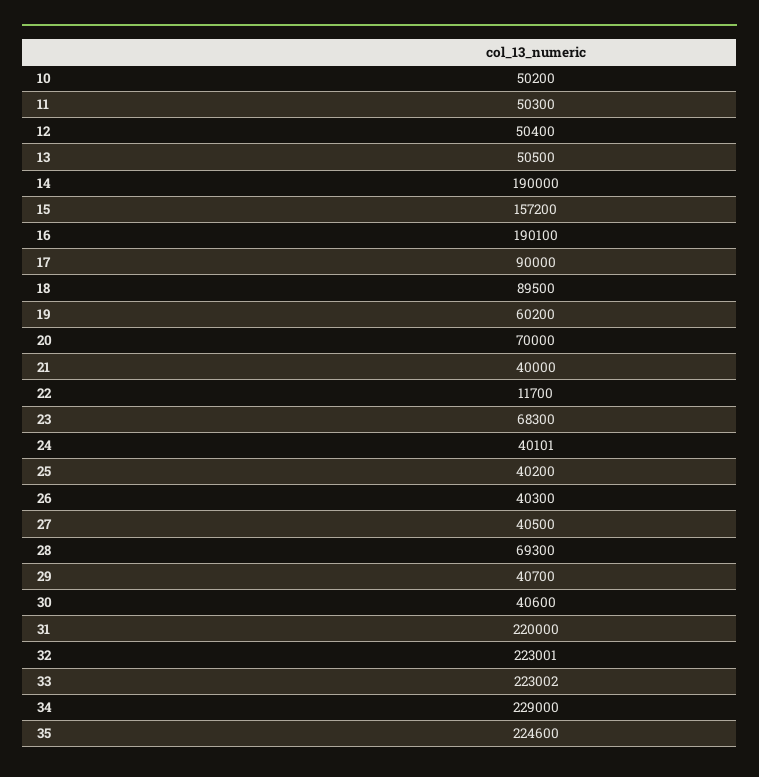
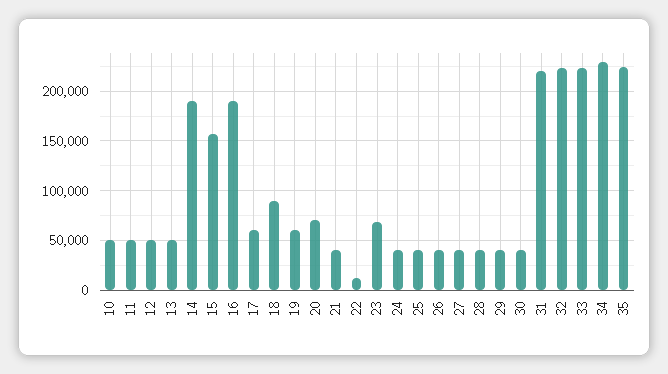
  {
    "10": 50200,
    "11": 50300,
    "12": 50400,
    "13": 50500,
    "14": 190000,
    "15": 157200,
    "16": 190100,
-   "17": 90000,
+   "17": 60000,
    "18": 89500,
    "19": 60200,
    "20": 70000,
    "21": 40000,
    "22": 11700,
    "23": 68300,
    "24": 40101,
    "25": 40200,
    "26": 40300,
    "27": 40500,
-   "28": 69300,
+   "28": 40000,
    "29": 40700,
    "30": 40600,
    "31": 220000,
    "32": 223001,
    "33": 223002,
    "34": 229000,
    "35": 224600
  }

